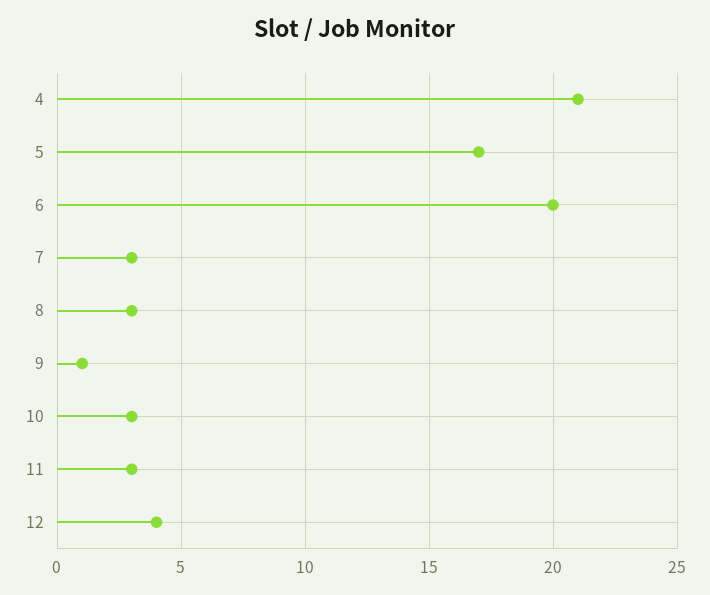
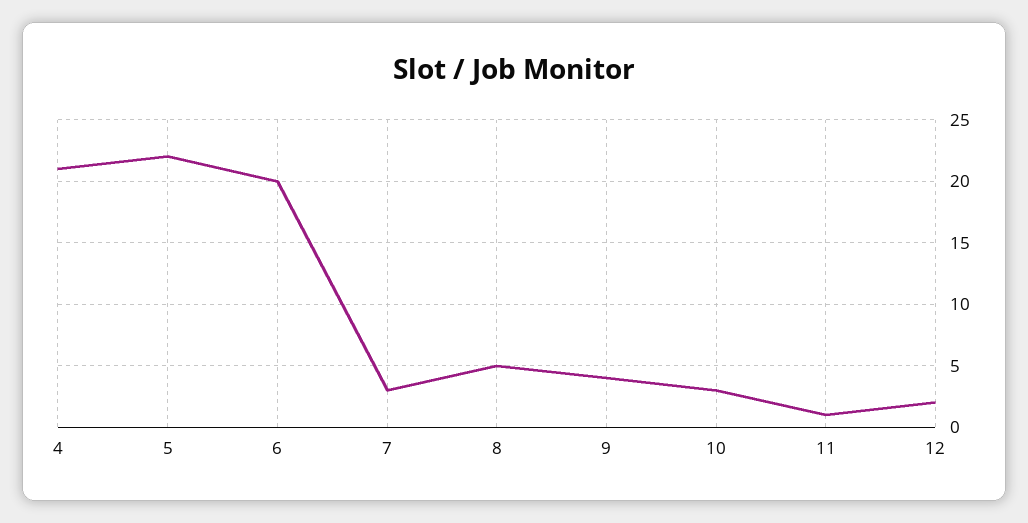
  {
    "4": 21,
-   "5": 17,
+   "5": 22,
    "6": 20,
    "7": 3,
-   "8": 3,
+   "8": 5,
-   "9": 1,
+   "9": 4,
    "10": 3,
-   "11": 3,
+   "11": 1,
-   "12": 4
+   "12": 2
  }

